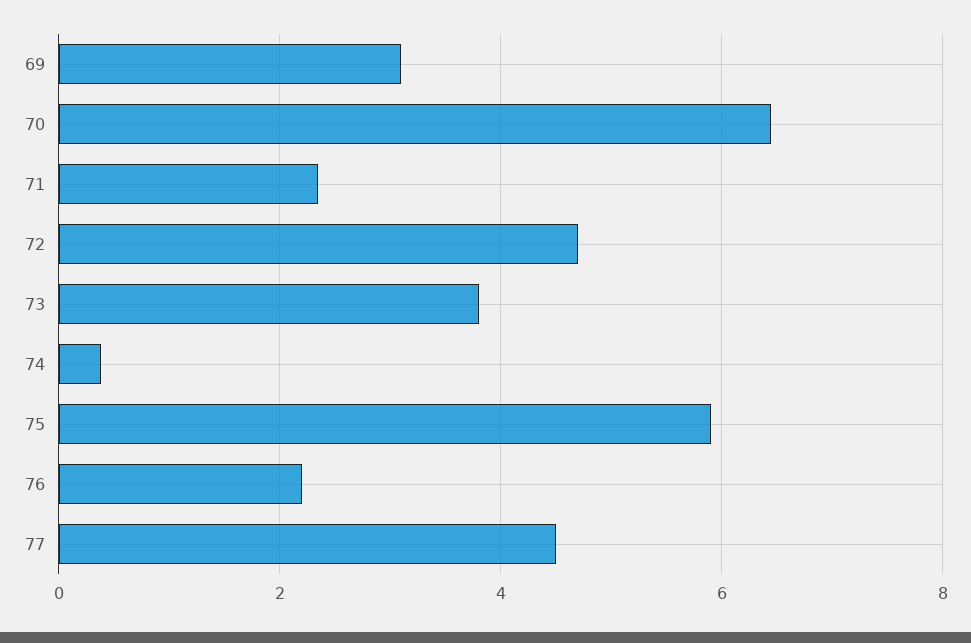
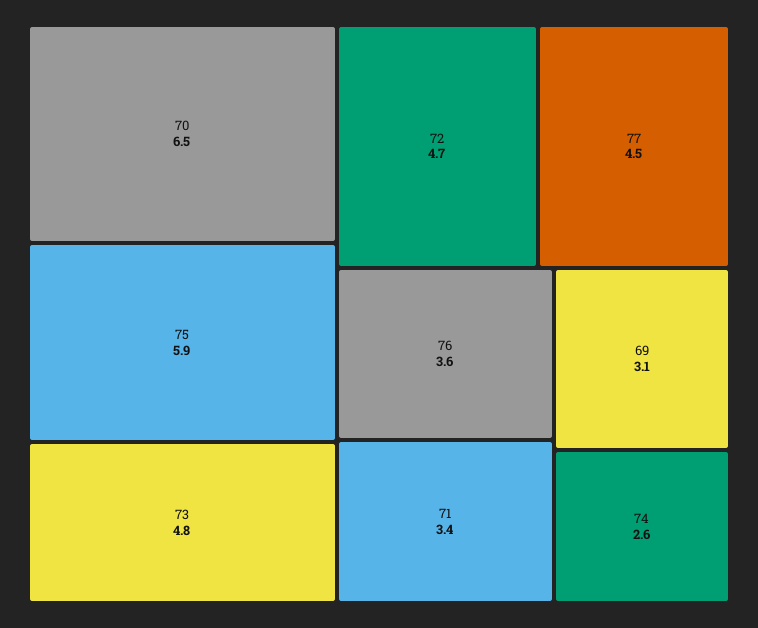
  {
    "69": 3.1,
    "70": 6.5,
-   "71": 2.4,
+   "71": 3.4,
    "72": 4.7,
-   "73": 3.8,
+   "73": 4.8,
-   "74": 0.4,
+   "74": 2.6,
    "75": 5.9,
-   "76": 2.2,
+   "76": 3.6,
    "77": 4.5
  }

